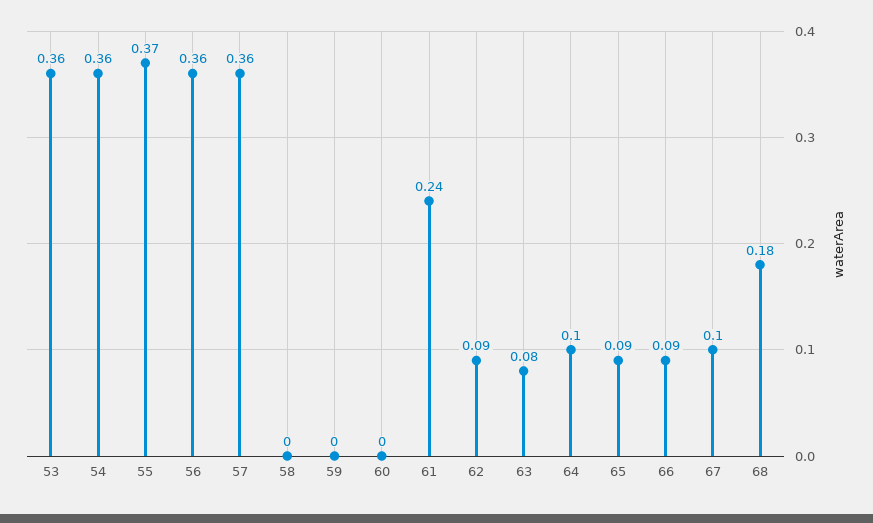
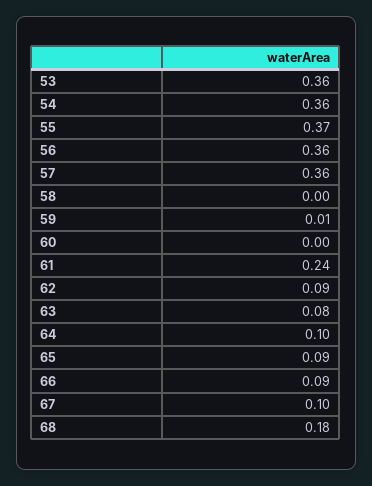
  {
    "53": 0.36,
    "54": 0.36,
    "55": 0.37,
    "56": 0.36,
    "57": 0.36,
    "58": 0,
-   "59": 0,
+   "59": 0.01,
    "60": 0,
    "61": 0.24,
    "62": 0.09,
    "63": 0.08,
    "64": 0.1,
    "65": 0.09,
    "66": 0.09,
    "67": 0.1,
    "68": 0.18
  }

